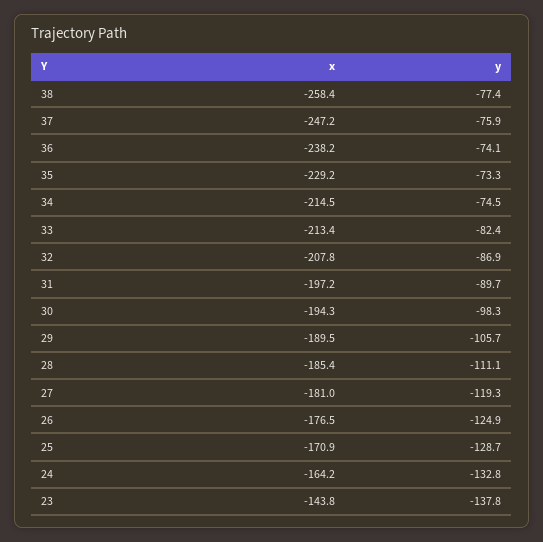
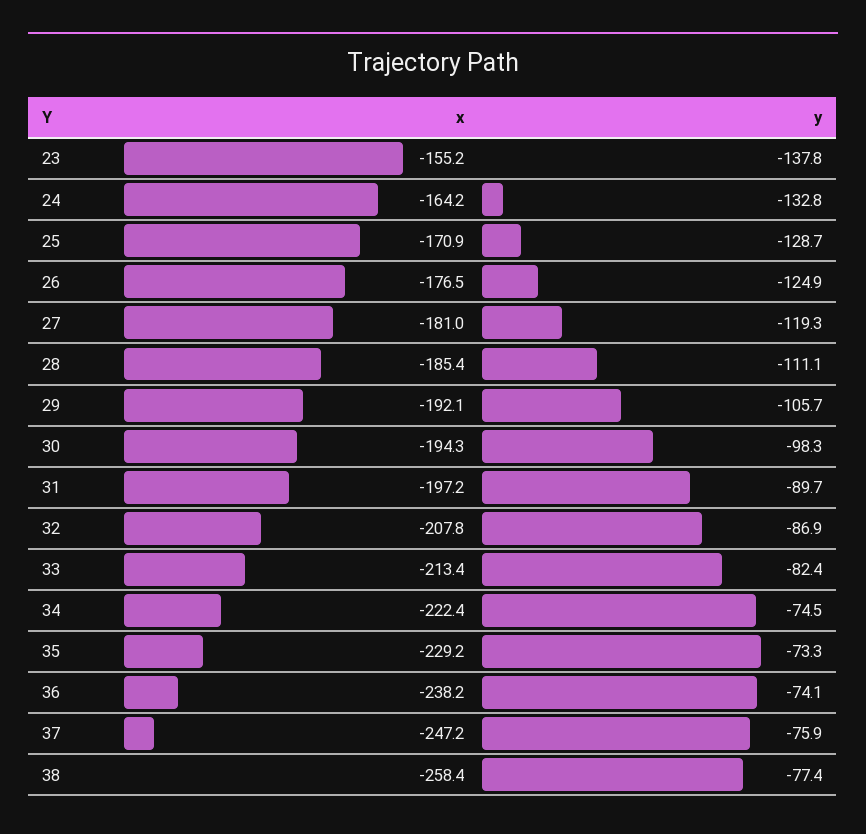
  {
    "x": {
      "38": -258.4,
      "37": -247.2,
      "36": -238.2,
      "35": -229.2,
-     "34": -214.5,
+     "34": -222.4,
      "33": -213.4,
      "32": -207.8,
      "31": -197.2,
      "30": -194.3,
-     "29": -189.5,
+     "29": -192.1,
      "28": -185.4,
      "27": -181,
      "26": -176.5,
      "25": -170.9,
      "24": -164.2,
-     "23": -143.8
+     "23": -155.2
    },
    "y": {
      "38": -77.4,
      "37": -75.9,
      "36": -74.1,
      "35": -73.3,
      "34": -74.5,
      "33": -82.4,
      "32": -86.9,
      "31": -89.7,
      "30": -98.3,
      "29": -105.7,
      "28": -111.1,
      "27": -119.3,
      "26": -124.9,
      "25": -128.7,
      "24": -132.8,
      "23": -137.8
    }
  }

